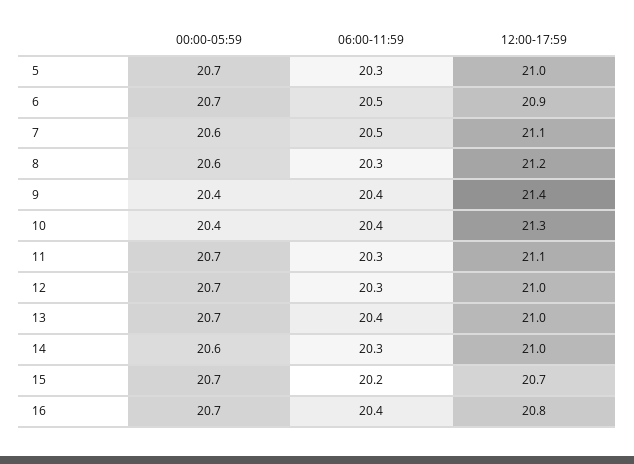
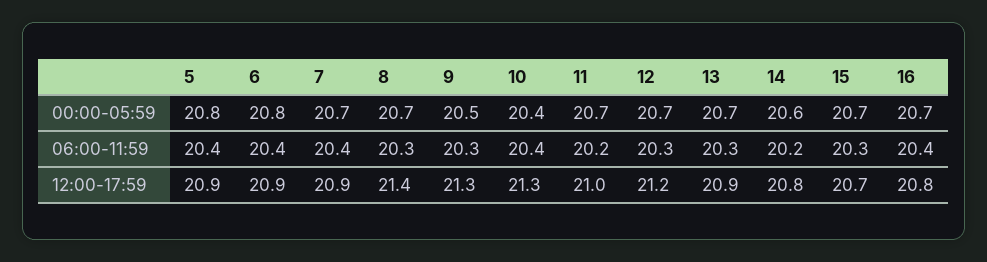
  {
    "00:00-05:59": {
-     "5": 20.7,
+     "5": 20.8,
-     "6": 20.7,
+     "6": 20.8,
-     "7": 20.6,
+     "7": 20.7,
-     "8": 20.6,
+     "8": 20.7,
-     "9": 20.4,
+     "9": 20.5,
      "10": 20.4,
      "11": 20.7,
      "12": 20.7,
      "13": 20.7,
      "14": 20.6,
      "15": 20.7,
      "16": 20.7
    },
    "06:00-11:59": {
-     "5": 20.3,
+     "5": 20.4,
-     "6": 20.5,
+     "6": 20.4,
-     "7": 20.5,
+     "7": 20.4,
      "8": 20.3,
-     "9": 20.4,
+     "9": 20.3,
      "10": 20.4,
-     "11": 20.3,
+     "11": 20.2,
      "12": 20.3,
-     "13": 20.4,
+     "13": 20.3,
-     "14": 20.3,
+     "14": 20.2,
-     "15": 20.2,
+     "15": 20.3,
      "16": 20.4
    },
    "12:00-17:59": {
-     "5": 21,
+     "5": 20.9,
      "6": 20.9,
-     "7": 21.1,
+     "7": 20.9,
-     "8": 21.2,
+     "8": 21.4,
-     "9": 21.4,
+     "9": 21.3,
      "10": 21.3,
-     "11": 21.1,
+     "11": 21,
-     "12": 21,
+     "12": 21.2,
-     "13": 21,
+     "13": 20.9,
-     "14": 21,
+     "14": 20.8,
      "15": 20.7,
      "16": 20.8
    }
  }

